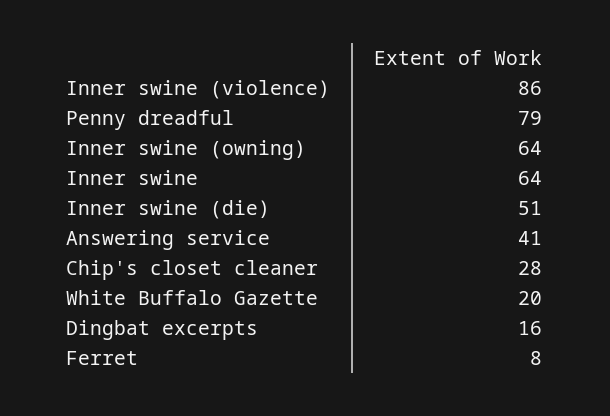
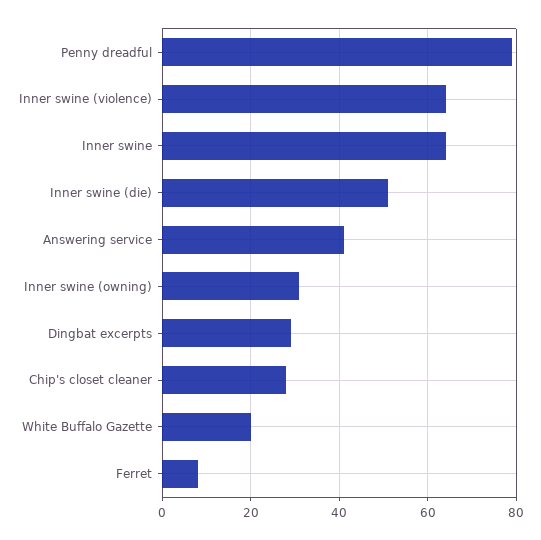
  {
-   "Inner swine (violence)": 86,
+   "Inner swine (violence)": 65,
    "Penny dreadful": 79,
-   "Inner swine (owning)": 64,
+   "Inner swine (owning)": 30,
    "Inner swine": 64,
    "Inner swine (die)": 51,
    "Answering service": 41,
    "Chip's closet cleaner": 28,
    "White Buffalo Gazette": 20,
-   "Dingbat excerpts": 16,
+   "Dingbat excerpts": 30,
    "Ferret": 8
  }

